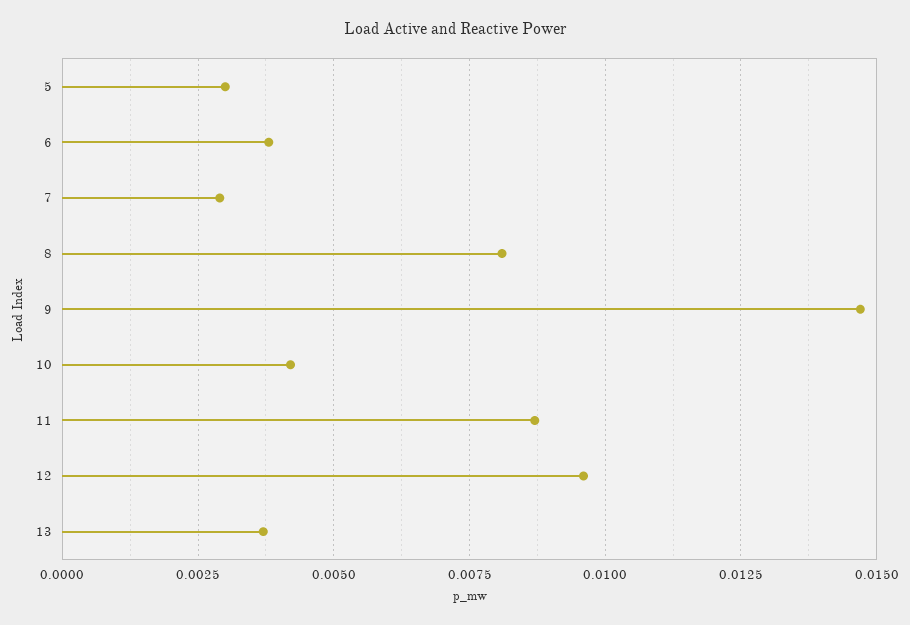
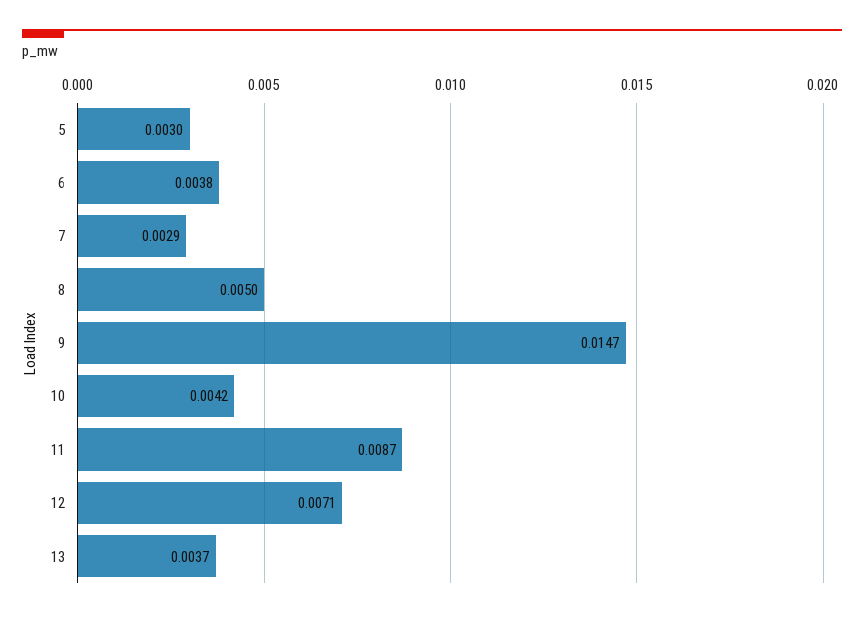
  {
    "5": 0.003,
    "6": 0.0038,
    "7": 0.0029,
-   "8": 0.008,
+   "8": 0.005,
    "9": 0.0147,
    "10": 0.0042,
    "11": 0.0087,
-   "12": 0.0095,
+   "12": 0.0071,
    "13": 0.0037
  }

